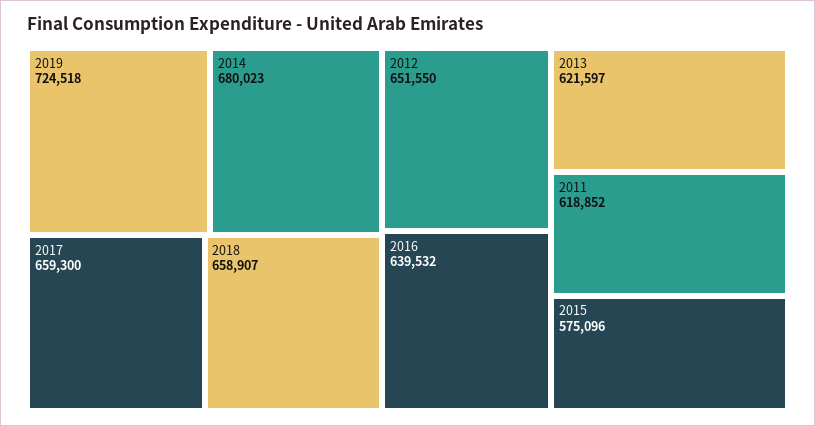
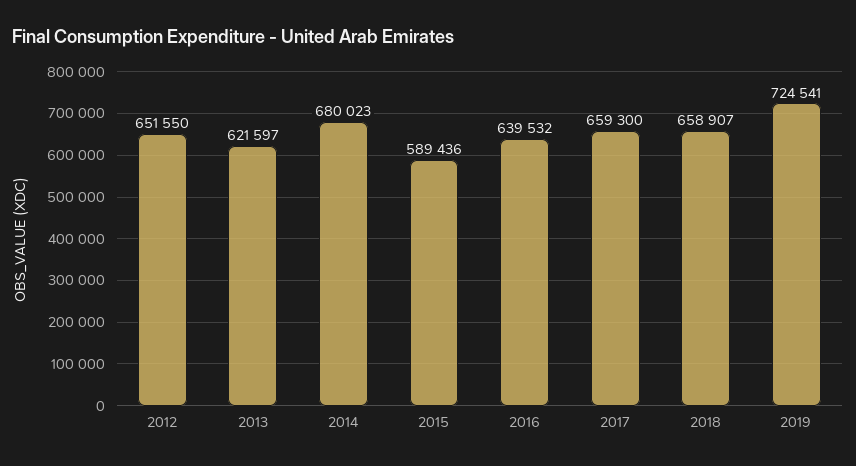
  {
-   "2019": 724518,
+   "2019": 724541,
    "2014": 680023,
    "2017": 659300,
    "2018": 658907,
    "2012": 651550,
    "2016": 639532,
    "2013": 621597,
-   "2011": 618852,
-   "2015": 575096
+   "2015": 589436
  }

